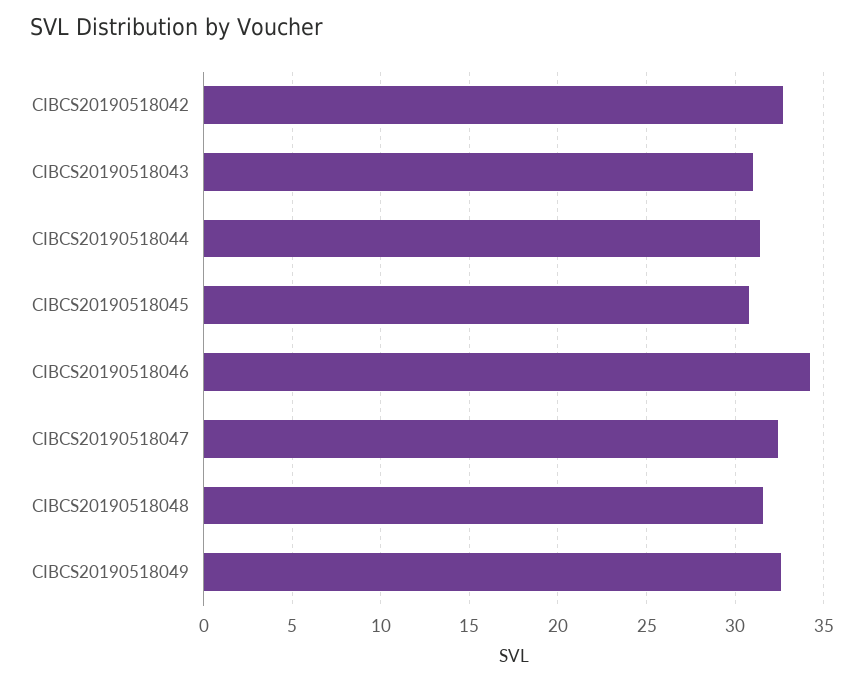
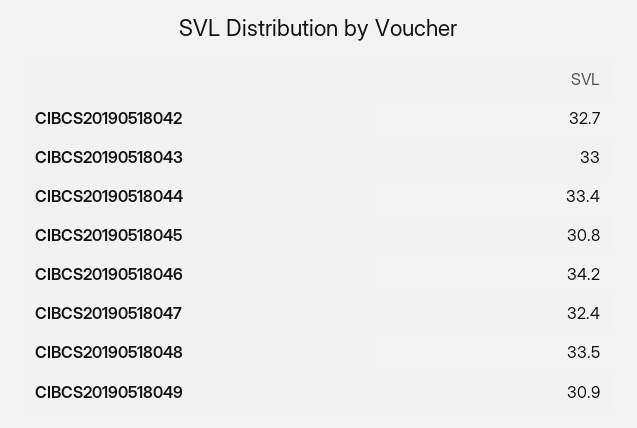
  {
    "CIBCS20190518042": 32.7,
-   "CIBCS20190518043": 31,
+   "CIBCS20190518043": 33,
-   "CIBCS20190518044": 31.5,
+   "CIBCS20190518044": 33.4,
    "CIBCS20190518045": 30.8,
    "CIBCS20190518046": 34.2,
    "CIBCS20190518047": 32.4,
-   "CIBCS20190518048": 31.5,
+   "CIBCS20190518048": 33.5,
-   "CIBCS20190518049": 32.5
+   "CIBCS20190518049": 30.9
  }

